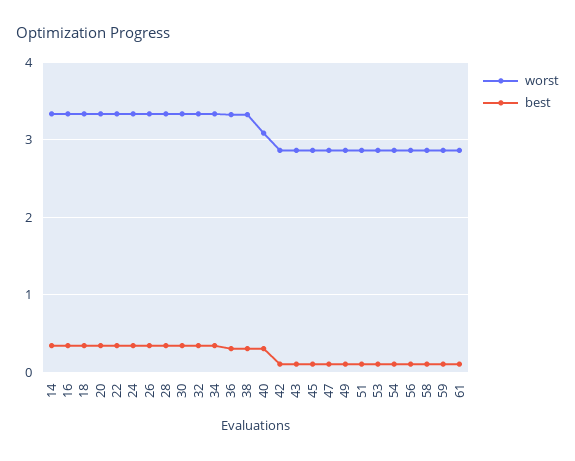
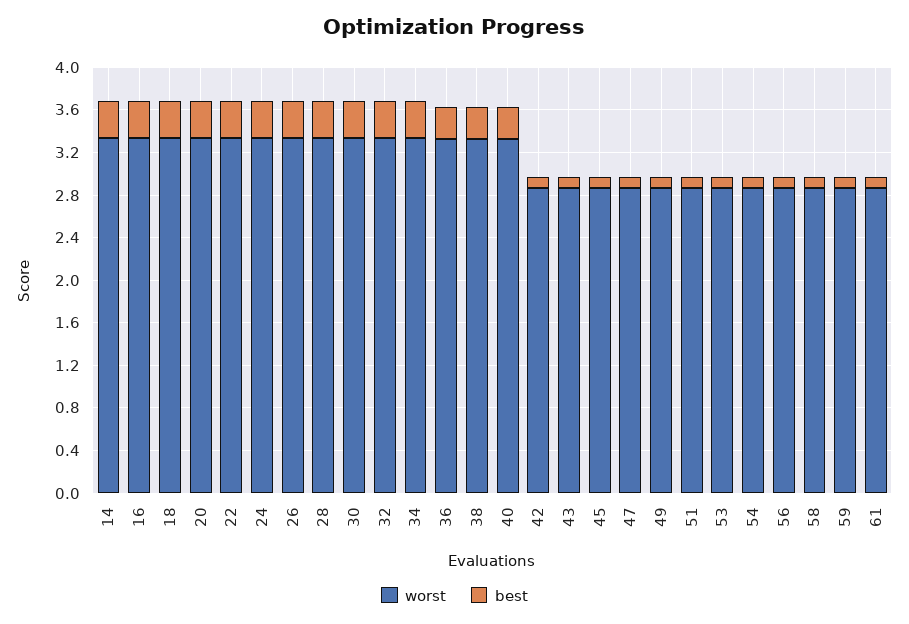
  {
    "worst": {
      "14": 3.3,
      "16": 3.3,
      "18": 3.3,
      "20": 3.3,
      "22": 3.3,
      "24": 3.3,
      "26": 3.3,
      "28": 3.3,
      "30": 3.3,
      "32": 3.3,
      "34": 3.3,
      "36": 3.3,
      "38": 3.3,
-     "40": 3.1,
+     "40": 3.3,
      "42": 2.9,
      "43": 2.9,
      "45": 2.9,
      "47": 2.9,
      "49": 2.9,
      "51": 2.9,
      "53": 2.9,
      "54": 2.9,
      "56": 2.9,
      "58": 2.9,
      "59": 2.9,
      "61": 2.9
    },
    "best": {
      "14": 0.3,
      "16": 0.3,
      "18": 0.3,
      "20": 0.3,
      "22": 0.3,
      "24": 0.3,
      "26": 0.3,
      "28": 0.3,
      "30": 0.3,
      "32": 0.3,
      "34": 0.3,
      "36": 0.3,
      "38": 0.3,
      "40": 0.3,
      "42": 0.1,
      "43": 0.1,
      "45": 0.1,
      "47": 0.1,
      "49": 0.1,
      "51": 0.1,
      "53": 0.1,
      "54": 0.1,
      "56": 0.1,
      "58": 0.1,
      "59": 0.1,
      "61": 0.1
    }
  }

